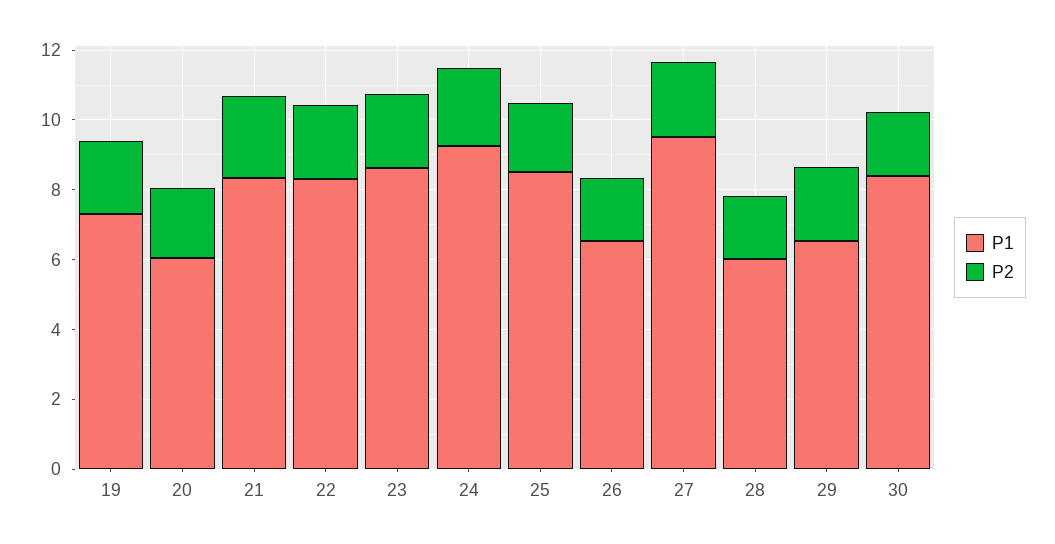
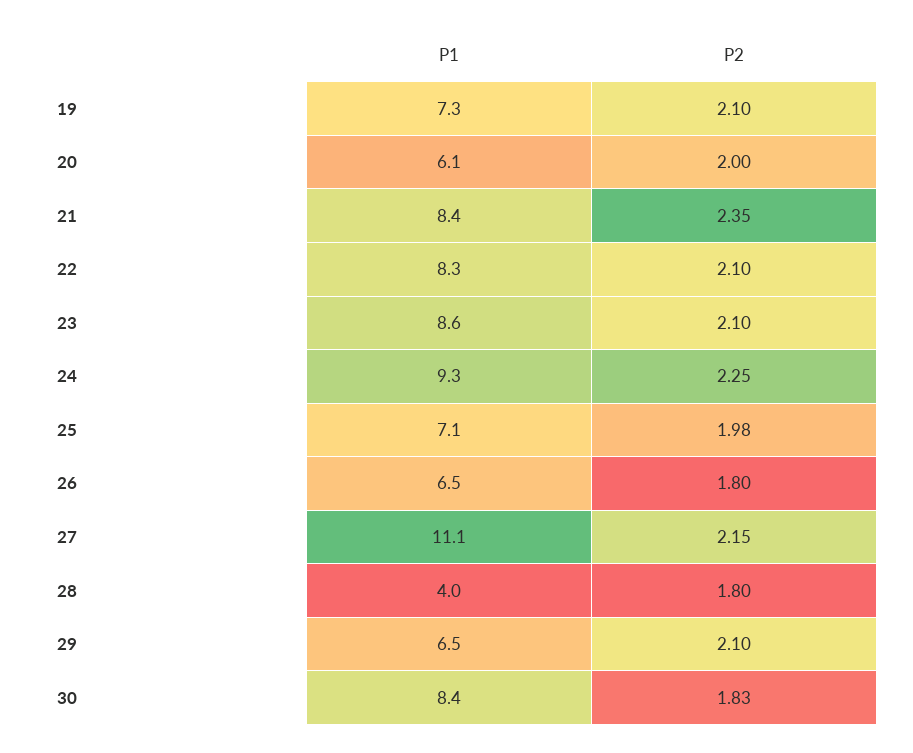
  {
    "P1": {
      "19": 7.3,
      "20": 6.1,
      "21": 8.4,
      "22": 8.3,
      "23": 8.6,
      "24": 9.3,
-     "25": 8.5,
+     "25": 7.1,
      "26": 6.5,
-     "27": 9.5,
+     "27": 11.1,
-     "28": 6,
+     "28": 4,
      "29": 6.5,
      "30": 8.4
    },
    "P2": {
      "19": 2.1,
      "20": 2,
      "21": 2.35,
      "22": 2.1,
      "23": 2.1,
      "24": 2.25,
      "25": 1.98,
      "26": 1.8,
      "27": 2.15,
      "28": 1.8,
      "29": 2.1,
      "30": 1.83
    }
  }

